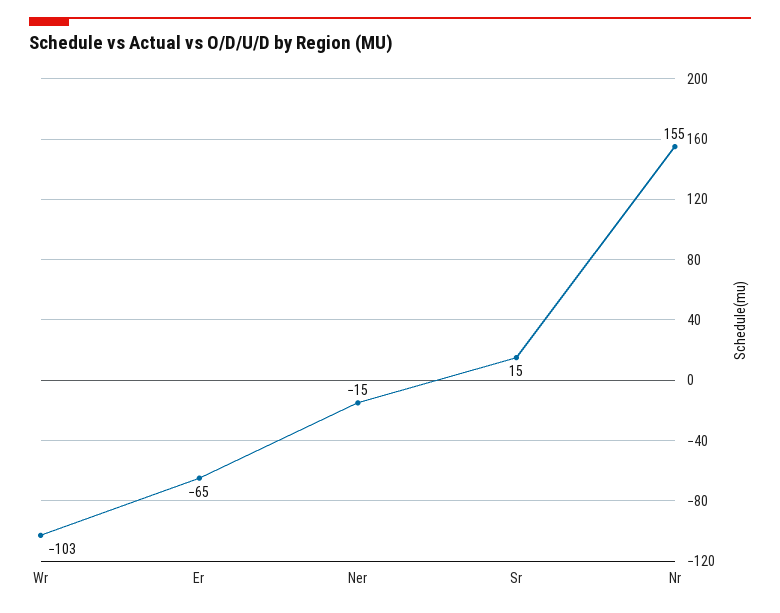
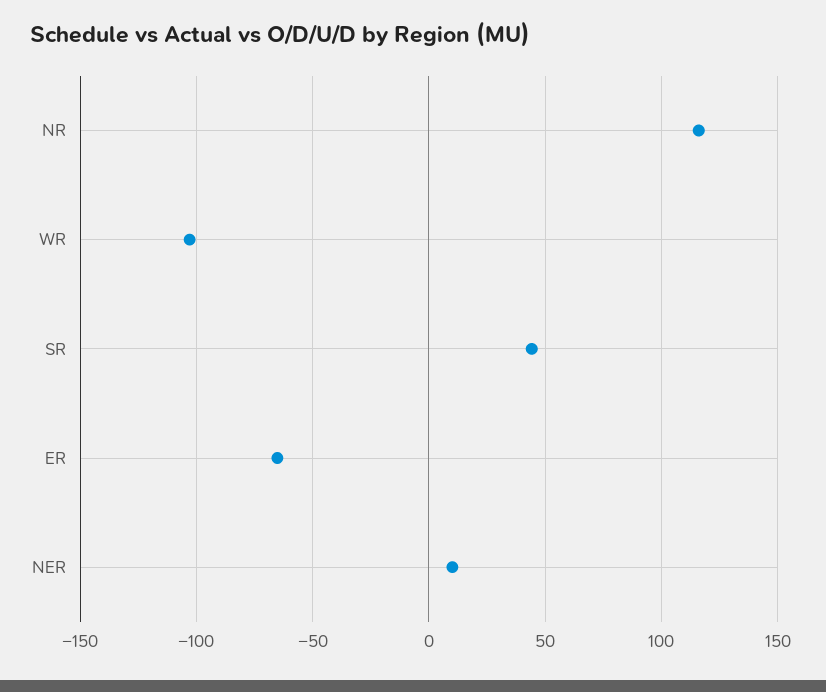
  {
    "Wr": -103,
    "Er": -65,
-   "Ner": -15,
+   "Ner": 10,
-   "Sr": 15,
+   "Sr": 45,
-   "Nr": 155
+   "Nr": 115
  }

